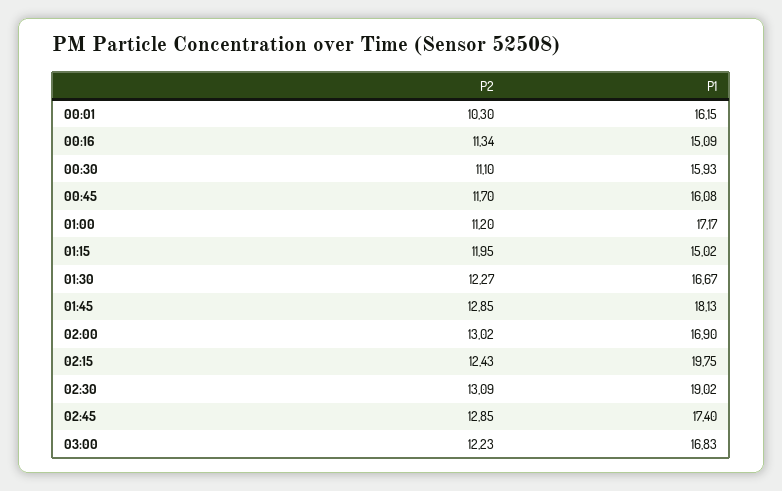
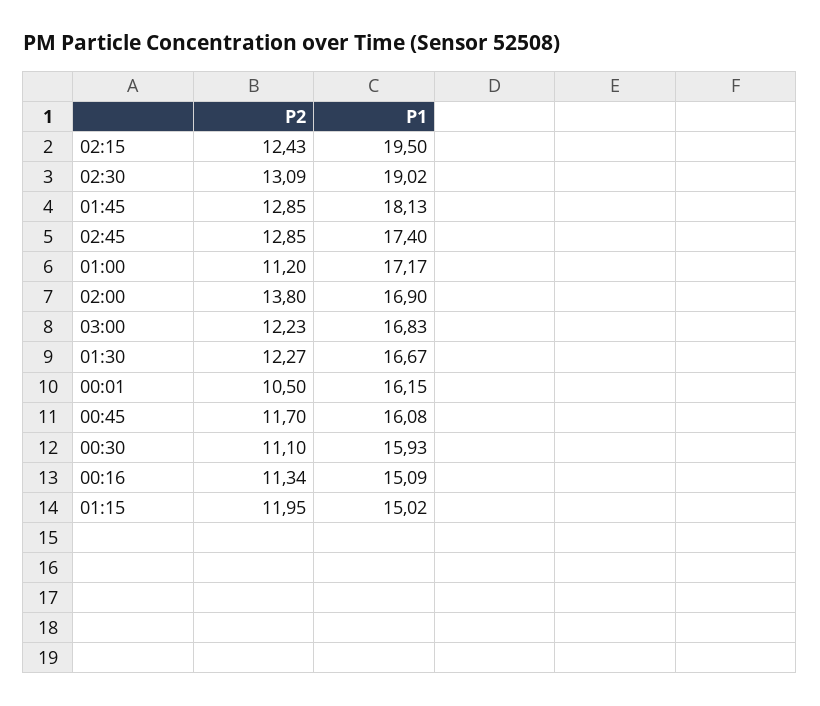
  {
    "P2": {
-     "00:01": 10.3,
+     "00:01": 10.5,
      "00:16": 11.34,
      "00:30": 11.1,
      "00:45": 11.7,
      "01:00": 11.2,
      "01:15": 11.95,
      "01:30": 12.27,
      "01:45": 12.85,
-     "02:00": 13.02,
+     "02:00": 13.8,
      "02:15": 12.43,
      "02:30": 13.09,
      "02:45": 12.85,
      "03:00": 12.23
    },
    "P1": {
      "00:01": 16.15,
      "00:16": 15.09,
      "00:30": 15.93,
      "00:45": 16.08,
      "01:00": 17.17,
      "01:15": 15.02,
      "01:30": 16.67,
      "01:45": 18.13,
      "02:00": 16.9,
-     "02:15": 19.75,
+     "02:15": 19.5,
      "02:30": 19.02,
      "02:45": 17.4,
      "03:00": 16.83
    }
  }

